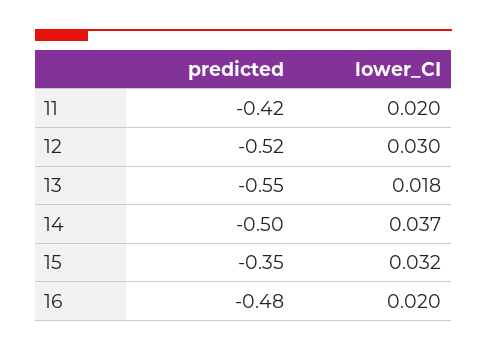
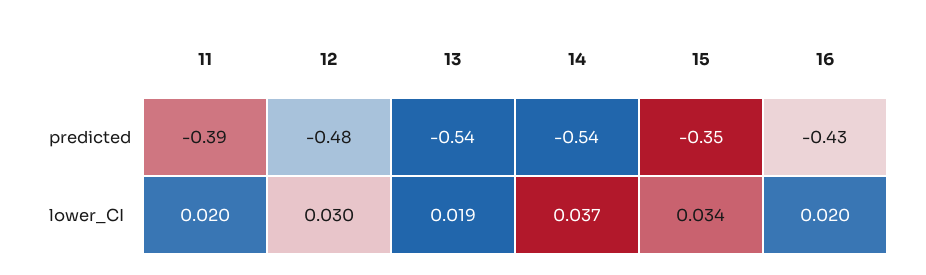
  {
    "predicted": {
-     "11": -0.42,
+     "11": -0.39,
-     "12": -0.52,
+     "12": -0.48,
-     "13": -0.55,
+     "13": -0.54,
-     "14": -0.5,
+     "14": -0.54,
      "15": -0.35,
-     "16": -0.48
+     "16": -0.43
    },
    "lower_CI": {
      "11": 0.02,
      "12": 0.03,
-     "13": 0.018,
+     "13": 0.019,
      "14": 0.037,
-     "15": 0.032,
+     "15": 0.034,
      "16": 0.02
    }
  }

